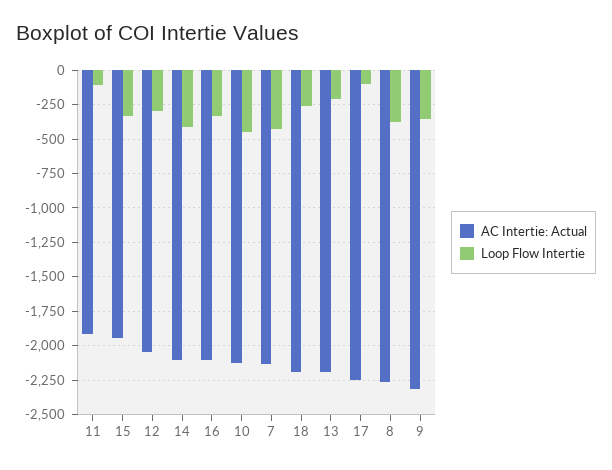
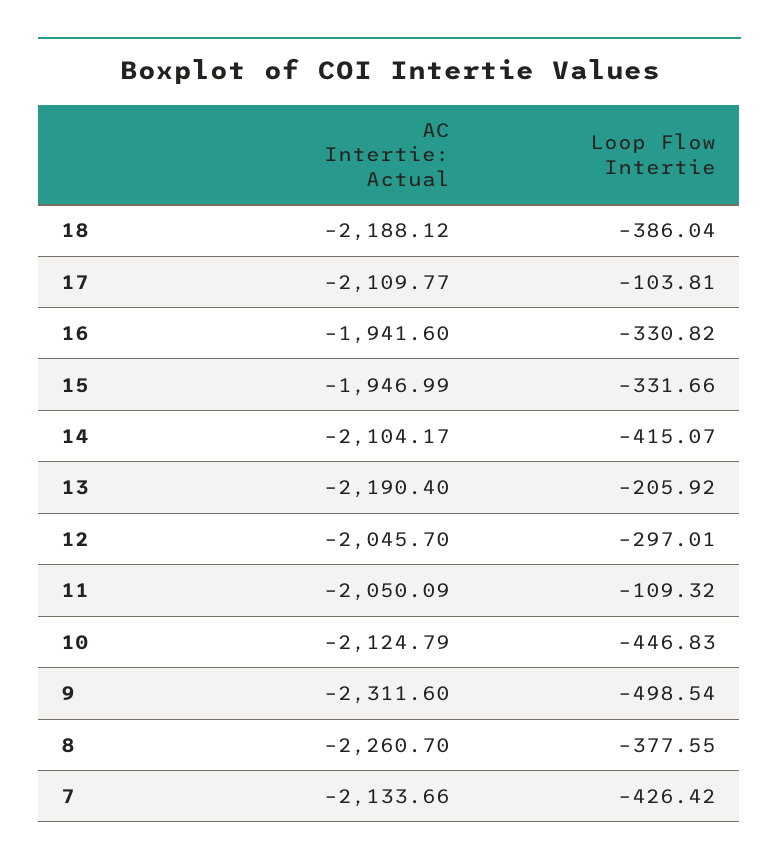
  {
    "AC Intertie: Actual": {
-     "11": -1900,
+     "11": -2050.09,
      "15": -1946.99,
      "12": -2045.7,
      "14": -2104.17,
-     "16": -2100,
+     "16": -1941.6,
      "10": -2124.79,
      "7": -2133.66,
      "18": -2188.12,
      "13": -2190.4,
-     "17": -2250,
+     "17": -2109.77,
      "8": -2260.7,
      "9": -2311.6
    },
    "Loop Flow Intertie": {
      "11": -109.32,
      "15": -331.66,
      "12": -297.01,
      "14": -415.07,
      "16": -330.82,
      "10": -446.83,
      "7": -426.42,
-     "18": -250,
+     "18": -386.04,
      "13": -205.92,
      "17": -103.81,
      "8": -377.55,
-     "9": -350
+     "9": -498.54
    }
  }

